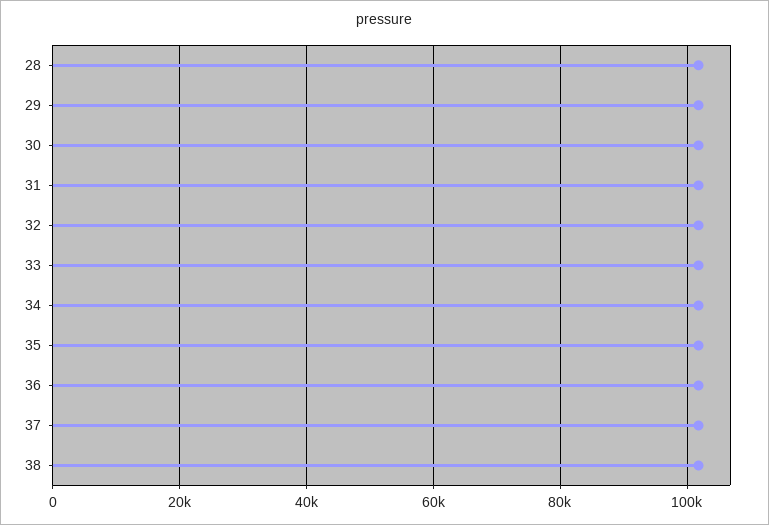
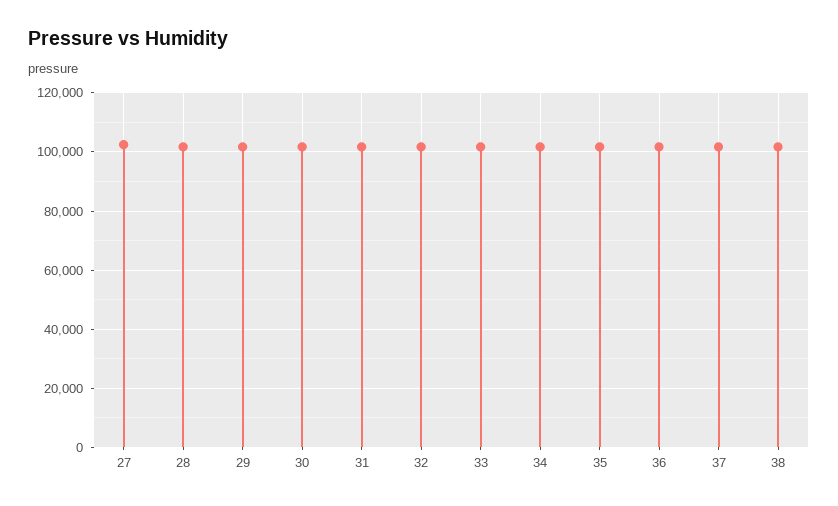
  {
    "28": 102000,
    "29": 102000,
    "30": 102000,
    "31": 102000,
    "32": 102000,
    "33": 102000,
    "34": 102000,
    "35": 102000,
    "36": 102000,
    "37": 102000,
-   "38": 102000
+   "38": 102000,
+   "27": 102500
  }

